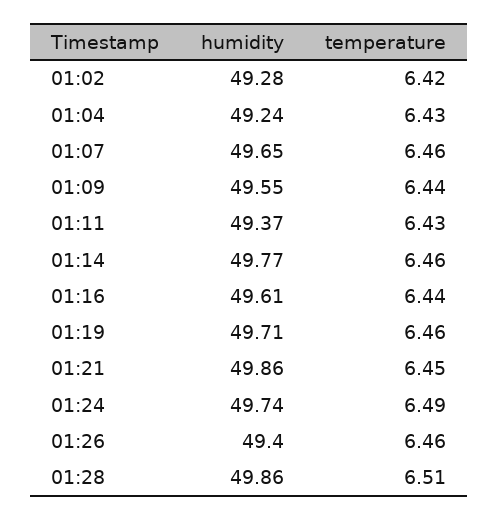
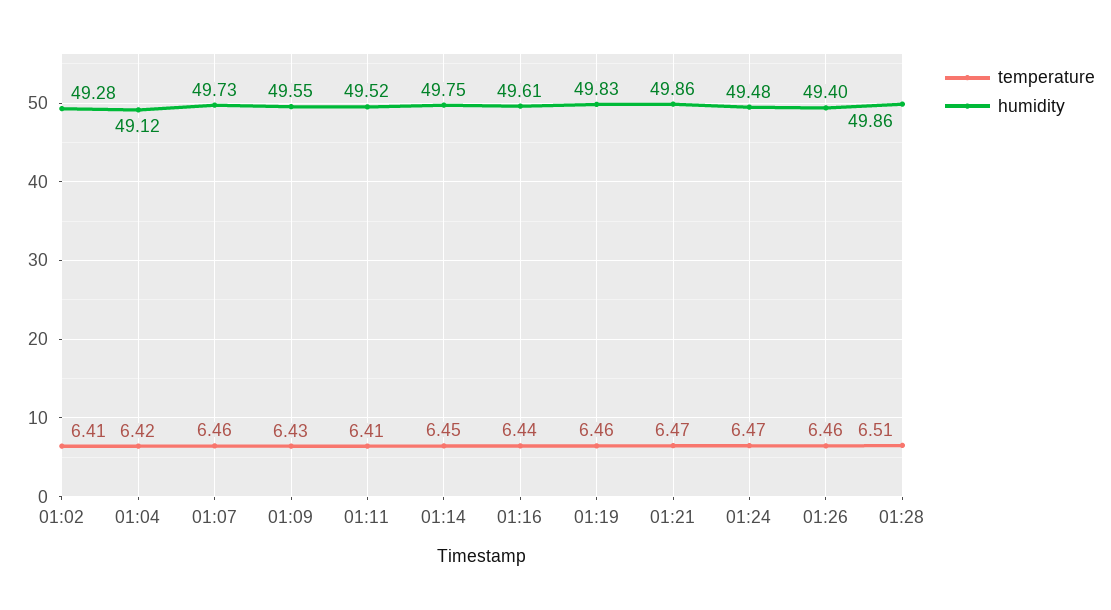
  {
    "humidity": {
      "01:02": 49.28,
-     "01:04": 49.24,
+     "01:04": 49.12,
-     "01:07": 49.65,
+     "01:07": 49.73,
      "01:09": 49.55,
-     "01:11": 49.37,
+     "01:11": 49.52,
-     "01:14": 49.77,
+     "01:14": 49.75,
      "01:16": 49.61,
-     "01:19": 49.71,
+     "01:19": 49.83,
      "01:21": 49.86,
-     "01:24": 49.74,
+     "01:24": 49.48,
      "01:26": 49.4,
      "01:28": 49.86
    },
    "temperature": {
-     "01:02": 6.42,
+     "01:02": 6.41,
-     "01:04": 6.43,
+     "01:04": 6.42,
      "01:07": 6.46,
-     "01:09": 6.44,
+     "01:09": 6.43,
-     "01:11": 6.43,
+     "01:11": 6.41,
-     "01:14": 6.46,
+     "01:14": 6.45,
      "01:16": 6.44,
      "01:19": 6.46,
-     "01:21": 6.45,
+     "01:21": 6.47,
-     "01:24": 6.49,
+     "01:24": 6.47,
      "01:26": 6.46,
      "01:28": 6.51
    }
  }

